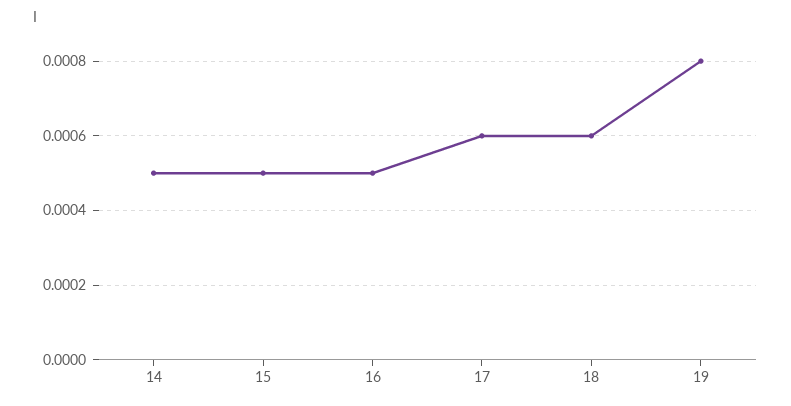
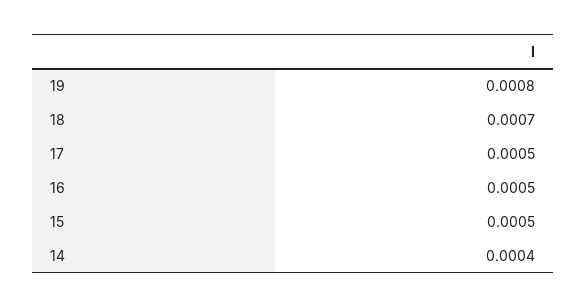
  {
-   "14": 0.0005,
+   "14": 0.0004,
    "15": 0.0005,
    "16": 0.0005,
-   "17": 0.0006,
+   "17": 0.0005,
-   "18": 0.0006,
+   "18": 0.0007,
    "19": 0.0008
  }

